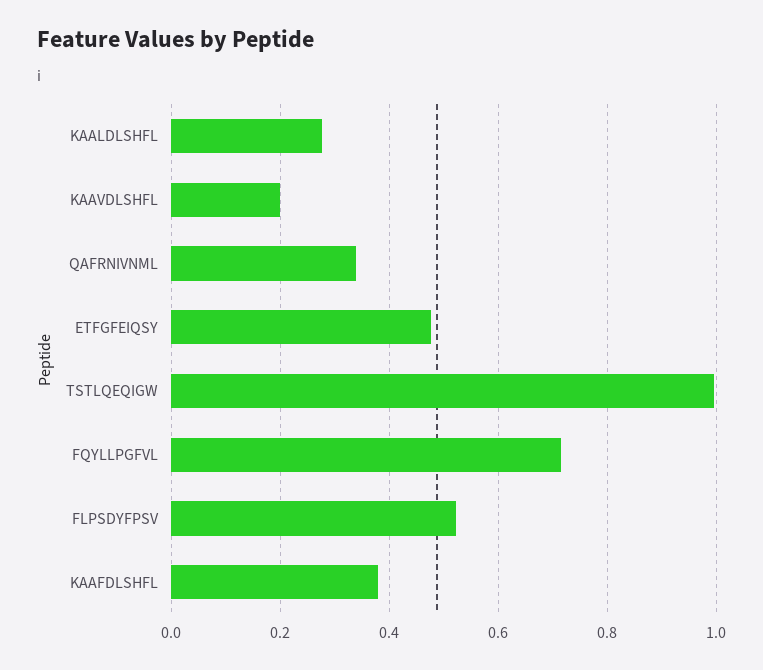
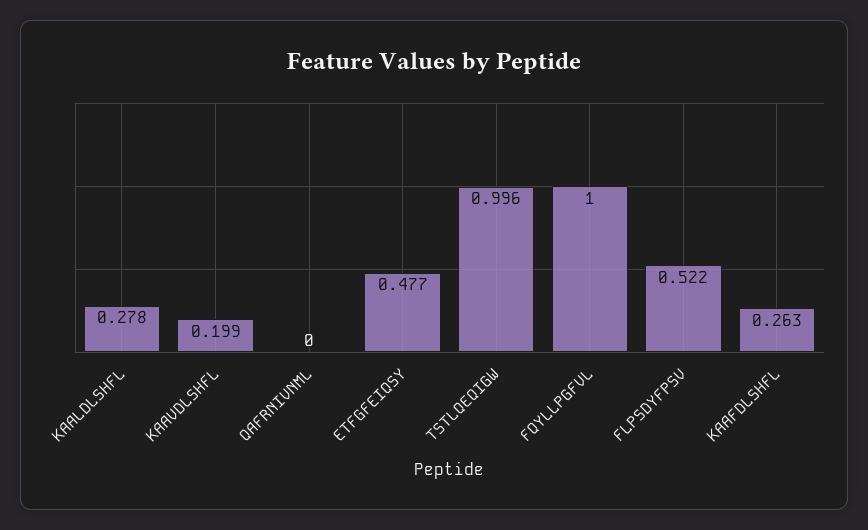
  {
    "KAALDLSHFL": 0.278,
    "KAAVDLSHFL": 0.199,
-   "QAFRNIVNML": 0.34,
+   "QAFRNIVNML": 0,
    "ETFGFEIQSY": 0.477,
    "TSTLQEQIGW": 0.996,
-   "FQYLLPGFVL": 0.72,
+   "FQYLLPGFVL": 1,
    "FLPSDYFPSV": 0.522,
-   "KAAFDLSHFL": 0.38
+   "KAAFDLSHFL": 0.263
  }

